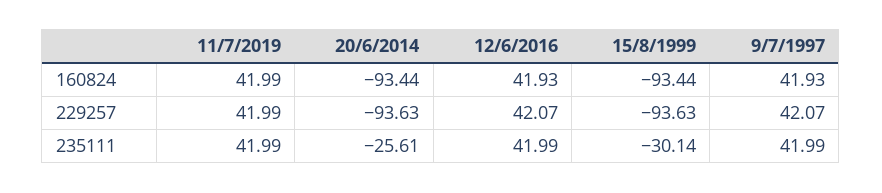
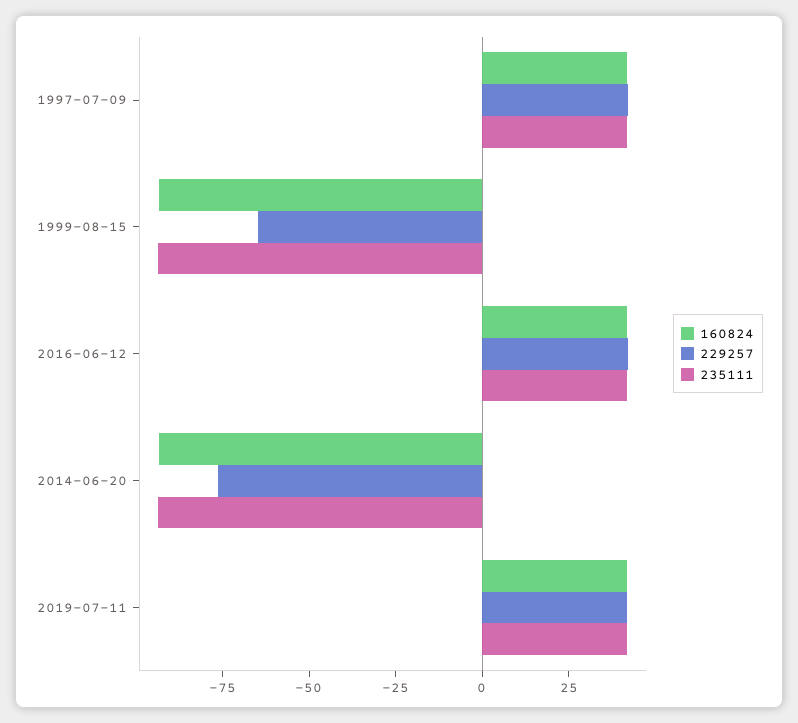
  {
    "160824": {
      "11/7/2019": 41.99,
      "20/6/2014": -93.44,
      "12/6/2016": 41.93,
      "15/8/1999": -93.44,
      "9/7/1997": 41.93
    },
    "229257": {
      "11/7/2019": 41.99,
-     "20/6/2014": -93.63,
+     "20/6/2014": -75,
      "12/6/2016": 42.07,
-     "15/8/1999": -93.63,
+     "15/8/1999": -65,
      "9/7/1997": 42.07
    },
    "235111": {
      "11/7/2019": 41.99,
-     "20/6/2014": -25.61,
+     "20/6/2014": -95,
      "12/6/2016": 41.99,
-     "15/8/1999": -30.14,
+     "15/8/1999": -95,
      "9/7/1997": 41.99
    }
  }

